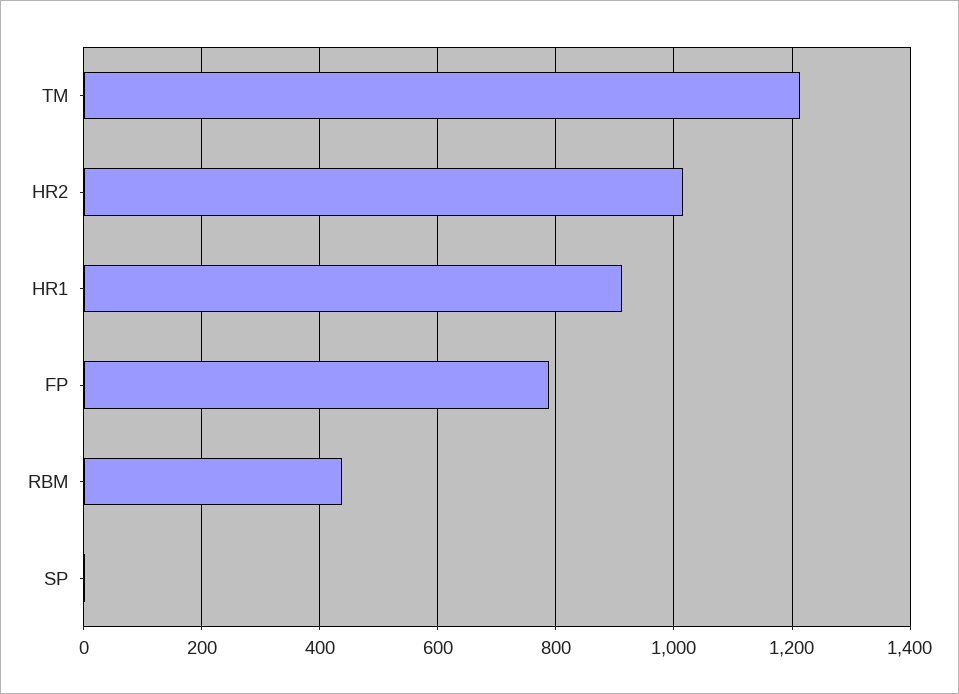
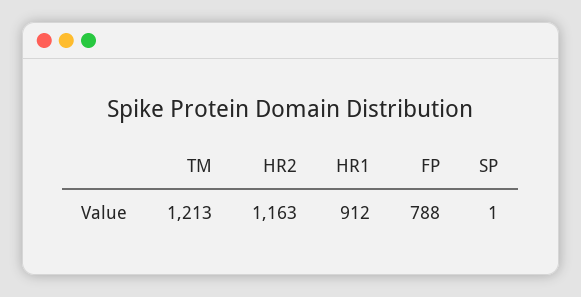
  {
    "TM": 1213,
-   "HR2": 1020,
+   "HR2": 1163,
    "HR1": 912,
    "FP": 788,
-   "RBM": 440,
    "SP": 1
  }

